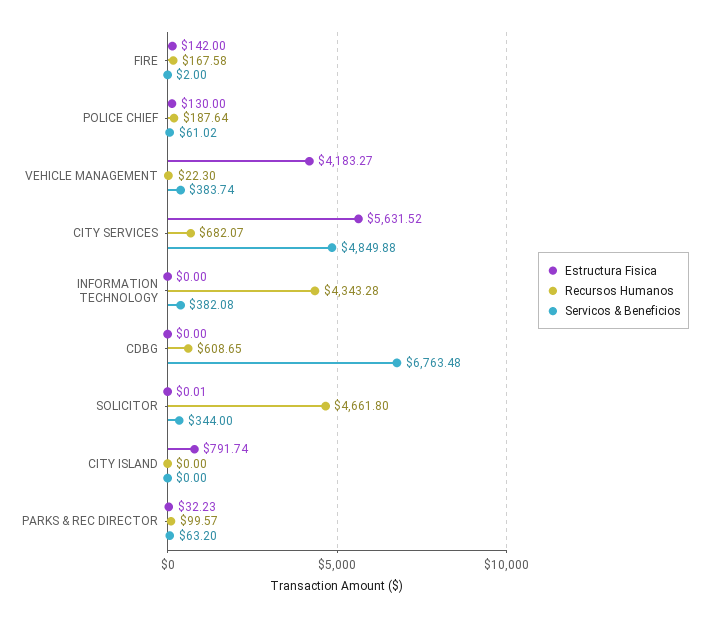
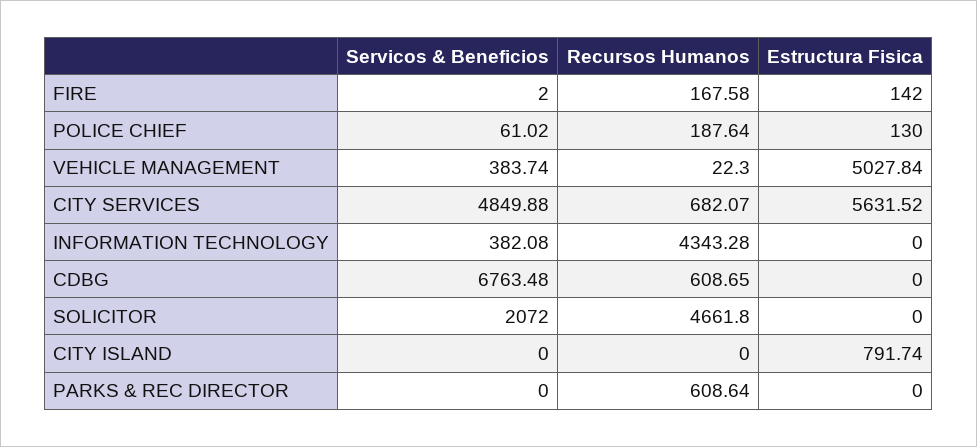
  {
    "Estructura Fisica": {
      "FIRE": 142,
      "POLICE CHIEF": 130,
-     "VEHICLE MANAGEMENT": 4183.27,
+     "VEHICLE MANAGEMENT": 5027.84,
      "CITY SERVICES": 5631.52,
      "INFORMATION TECHNOLOGY": 0,
      "CDBG": 0,
-     "SOLICITOR": 0.01,
+     "SOLICITOR": 0,
      "CITY ISLAND": 791.74,
-     "PARKS & REC DIRECTOR": 32.23
+     "PARKS & REC DIRECTOR": 0
    },
    "Recursos Humanos": {
      "FIRE": 167.58,
      "POLICE CHIEF": 187.64,
      "VEHICLE MANAGEMENT": 22.3,
      "CITY SERVICES": 682.07,
      "INFORMATION TECHNOLOGY": 4343.28,
      "CDBG": 608.65,
      "SOLICITOR": 4661.8,
      "CITY ISLAND": 0,
-     "PARKS & REC DIRECTOR": 99.57
+     "PARKS & REC DIRECTOR": 608.64
    },
    "Servicos & Beneficios": {
      "FIRE": 2,
      "POLICE CHIEF": 61.02,
      "VEHICLE MANAGEMENT": 383.74,
      "CITY SERVICES": 4849.88,
      "INFORMATION TECHNOLOGY": 382.08,
      "CDBG": 6763.48,
-     "SOLICITOR": 344,
+     "SOLICITOR": 2072,
      "CITY ISLAND": 0,
-     "PARKS & REC DIRECTOR": 63.2
+     "PARKS & REC DIRECTOR": 0
    }
  }

